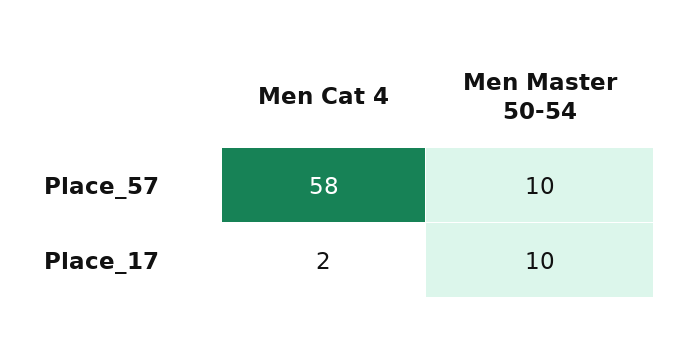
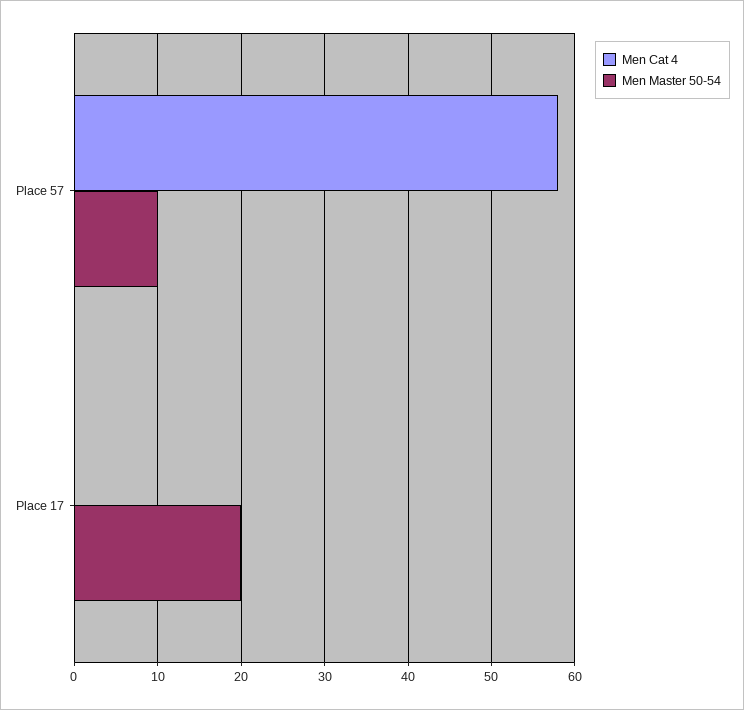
  {
    "Men Cat 4": {
      "Place_57": 58,
-     "Place_17": 2
+     "Place_17": 0
    },
    "Men Master 50-54": {
      "Place_57": 10,
-     "Place_17": 10
+     "Place_17": 20
    }
  }

